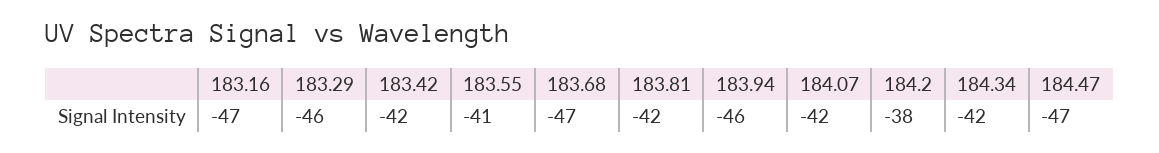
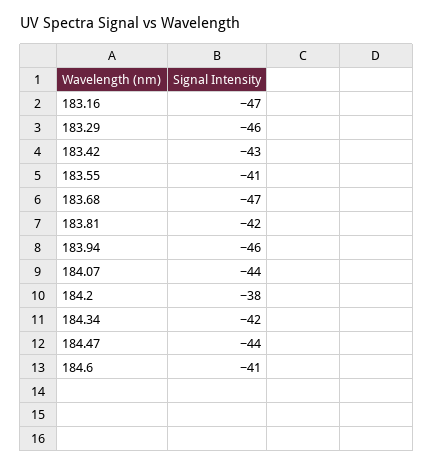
  {
    "183.16": -47,
    "183.29": -46,
-   "183.42": -42,
+   "183.42": -43,
    "183.55": -41,
    "183.68": -47,
    "183.81": -42,
    "183.94": -46,
-   "184.07": -42,
+   "184.07": -44,
    "184.2": -38,
    "184.34": -42,
-   "184.47": -47
+   "184.47": -44,
+   "184.6": -41
  }

